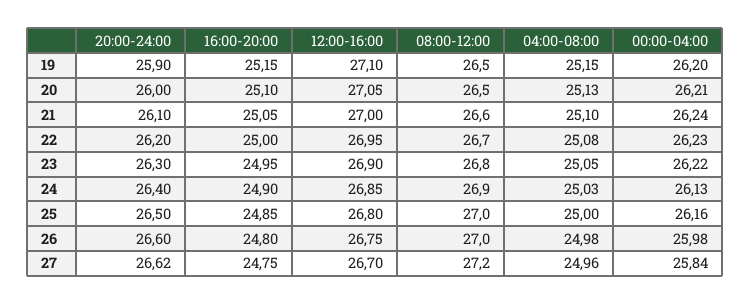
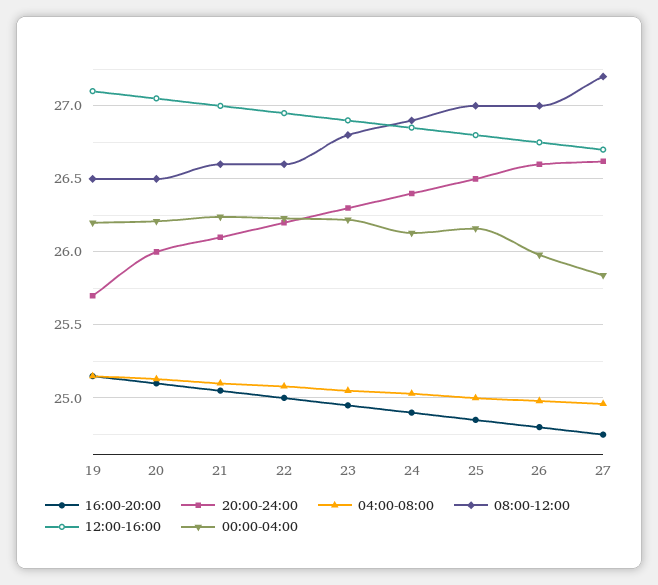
  {
    "20:00-24:00": {
-     "19": 25.9,
+     "19": 25.7,
      "20": 26,
      "21": 26.1,
      "22": 26.2,
      "23": 26.3,
      "24": 26.4,
      "25": 26.5,
      "26": 26.6,
      "27": 26.62
    },
    "16:00-20:00": {
      "19": 25.15,
      "20": 25.1,
      "21": 25.05,
      "22": 25,
      "23": 24.95,
      "24": 24.9,
      "25": 24.85,
      "26": 24.8,
      "27": 24.75
    },
    "12:00-16:00": {
      "19": 27.1,
      "20": 27.05,
      "21": 27,
      "22": 26.95,
      "23": 26.9,
      "24": 26.85,
      "25": 26.8,
      "26": 26.75,
      "27": 26.7
    },
    "08:00-12:00": {
      "19": 26.5,
      "20": 26.5,
      "21": 26.6,
-     "22": 26.7,
+     "22": 26.6,
      "23": 26.8,
      "24": 26.9,
      "25": 27,
      "26": 27,
      "27": 27.2
    },
    "04:00-08:00": {
      "19": 25.15,
      "20": 25.13,
      "21": 25.1,
      "22": 25.08,
      "23": 25.05,
      "24": 25.03,
      "25": 25,
      "26": 24.98,
      "27": 24.96
    },
    "00:00-04:00": {
      "19": 26.2,
      "20": 26.21,
      "21": 26.24,
      "22": 26.23,
      "23": 26.22,
      "24": 26.13,
      "25": 26.16,
      "26": 25.98,
      "27": 25.84
    }
  }

